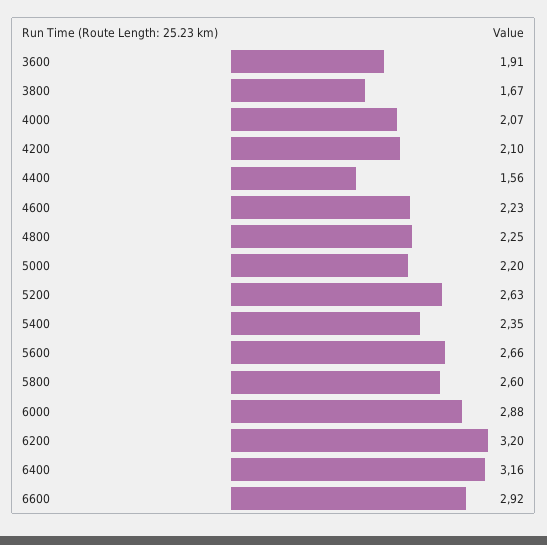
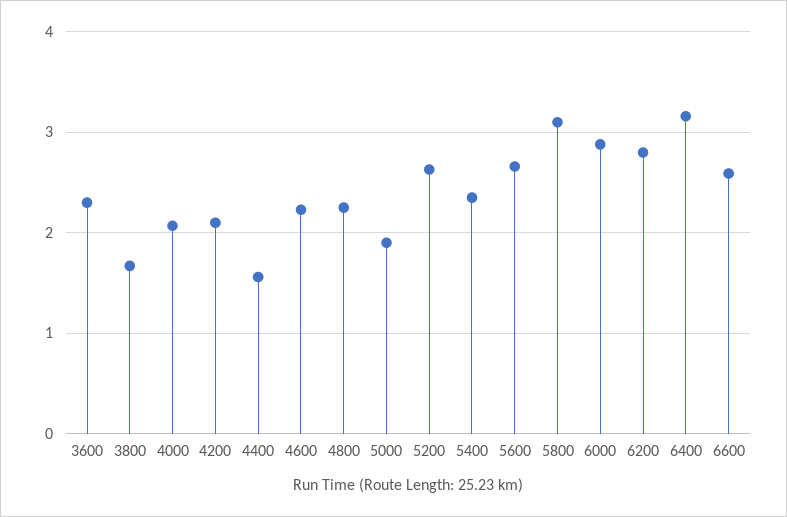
  {
-   "3600": 1.91,
+   "3600": 2.3,
    "3800": 1.67,
    "4000": 2.07,
    "4200": 2.1,
    "4400": 1.56,
    "4600": 2.23,
    "4800": 2.25,
-   "5000": 2.2,
+   "5000": 1.9,
    "5200": 2.63,
    "5400": 2.35,
    "5600": 2.66,
-   "5800": 2.6,
+   "5800": 3.1,
    "6000": 2.88,
-   "6200": 3.2,
+   "6200": 2.8,
    "6400": 3.16,
-   "6600": 2.92
+   "6600": 2.6
  }

